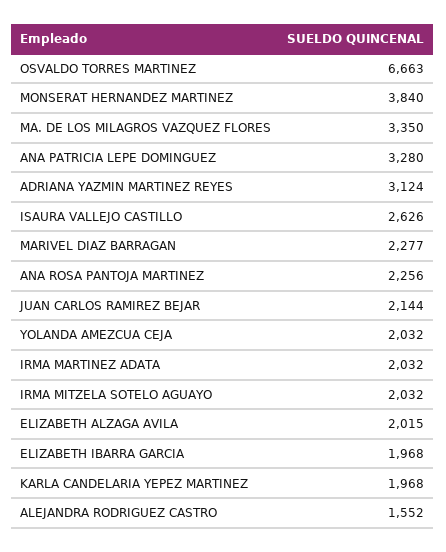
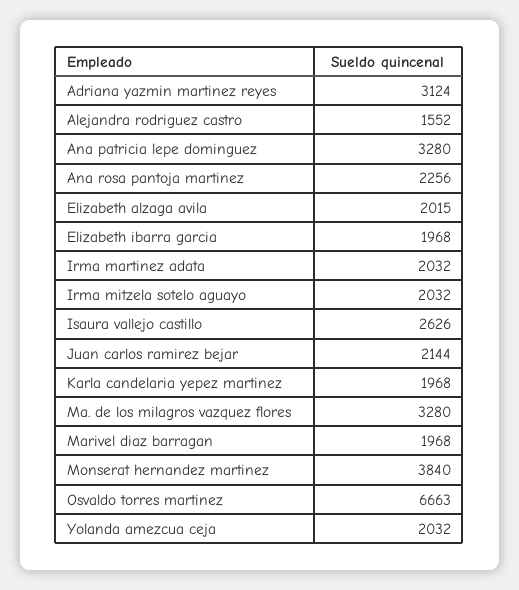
  {
    "OSVALDO TORRES MARTINEZ": 6663,
    "MONSERAT HERNANDEZ MARTINEZ": 3840,
-   "MA. DE LOS MILAGROS VAZQUEZ FLORES": 3350,
+   "MA. DE LOS MILAGROS VAZQUEZ FLORES": 3280,
    "ANA PATRICIA LEPE DOMINGUEZ": 3280,
    "ADRIANA YAZMIN MARTINEZ REYES": 3124,
    "ISAURA VALLEJO CASTILLO": 2626,
-   "MARIVEL DIAZ BARRAGAN": 2277,
+   "MARIVEL DIAZ BARRAGAN": 1968,
    "ANA ROSA PANTOJA MARTINEZ": 2256,
    "JUAN CARLOS RAMIREZ BEJAR": 2144,
    "YOLANDA AMEZCUA CEJA": 2032,
    "IRMA MARTINEZ ADATA": 2032,
    "IRMA MITZELA SOTELO AGUAYO": 2032,
    "ELIZABETH ALZAGA AVILA": 2015,
    "ELIZABETH IBARRA GARCIA": 1968,
    "KARLA CANDELARIA YEPEZ MARTINEZ": 1968,
    "ALEJANDRA RODRIGUEZ CASTRO": 1552
  }

